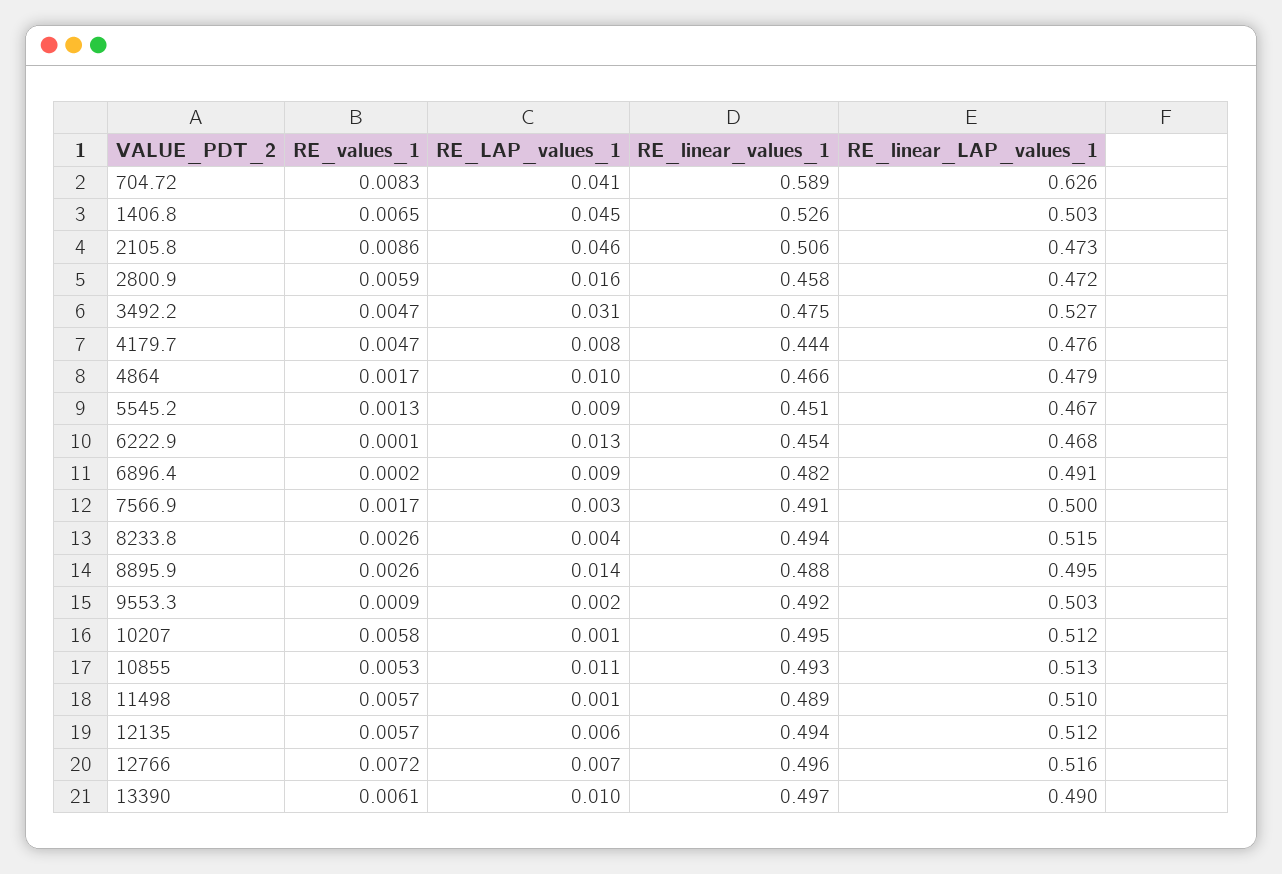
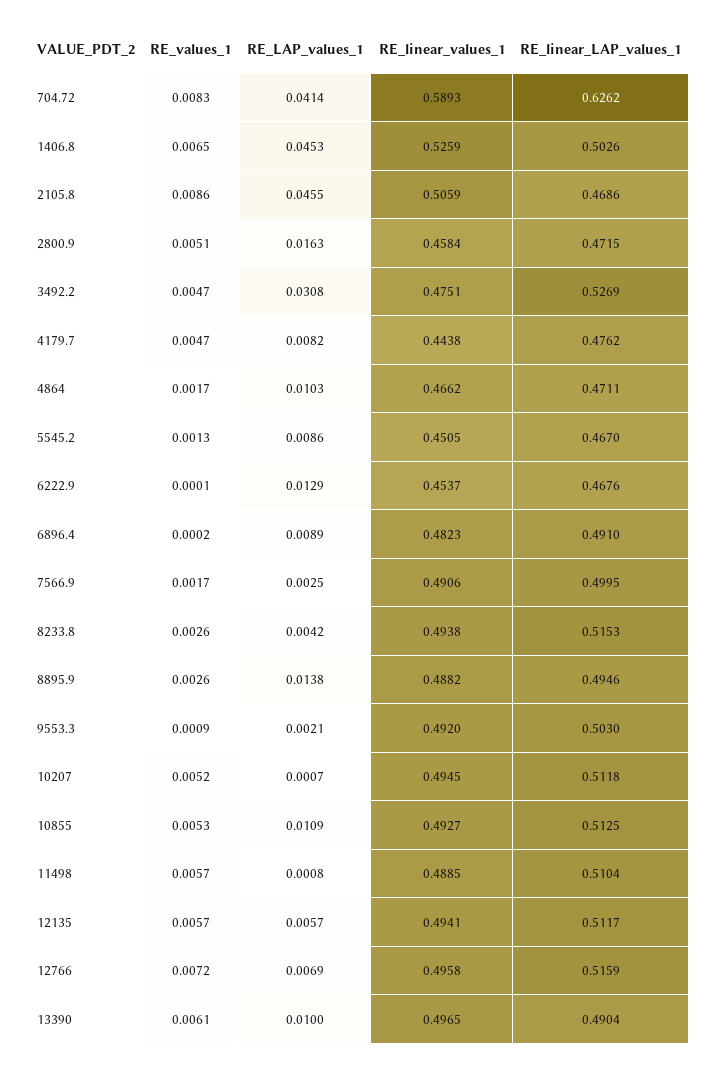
  {
    "RE_values_1": {
      "704.72": 0.0083,
      "1406.8": 0.0065,
      "2105.8": 0.0086,
-     "2800.9": 0.0059,
+     "2800.9": 0.0051,
      "3492.2": 0.0047,
      "4179.7": 0.0047,
      "4864": 0.0017,
      "5545.2": 0.0013,
      "6222.9": 0.0001,
      "6896.4": 0.0002,
      "7566.9": 0.0017,
      "8233.8": 0.0026,
      "8895.9": 0.0026,
      "9553.3": 0.0009,
-     "10207": 0.0058,
+     "10207": 0.0052,
      "10855": 0.0053,
      "11498": 0.0057,
      "12135": 0.0057,
      "12766": 0.0072,
      "13390": 0.0061
    },
    "RE_LAP_values_1": {
      "704.72": 0.0414,
      "1406.8": 0.0453,
      "2105.8": 0.0455,
      "2800.9": 0.0163,
      "3492.2": 0.0308,
      "4179.7": 0.0082,
      "4864": 0.0103,
      "5545.2": 0.0086,
      "6222.9": 0.0129,
      "6896.4": 0.0089,
      "7566.9": 0.0025,
      "8233.8": 0.0042,
      "8895.9": 0.0138,
      "9553.3": 0.0021,
      "10207": 0.0007,
      "10855": 0.0109,
      "11498": 0.0008,
      "12135": 0.0057,
      "12766": 0.0069,
      "13390": 0.01
    },
    "RE_linear_values_1": {
      "704.72": 0.5893,
      "1406.8": 0.5259,
      "2105.8": 0.5059,
      "2800.9": 0.4584,
      "3492.2": 0.4751,
      "4179.7": 0.4438,
      "4864": 0.4662,
      "5545.2": 0.4505,
      "6222.9": 0.4537,
      "6896.4": 0.4823,
      "7566.9": 0.4906,
      "8233.8": 0.4938,
      "8895.9": 0.4882,
      "9553.3": 0.492,
      "10207": 0.4945,
      "10855": 0.4927,
      "11498": 0.4885,
      "12135": 0.4941,
      "12766": 0.4958,
      "13390": 0.4965
    },
    "RE_linear_LAP_values_1": {
      "704.72": 0.6262,
      "1406.8": 0.5026,
-     "2105.8": 0.473,
+     "2105.8": 0.4686,
      "2800.9": 0.4715,
      "3492.2": 0.5269,
      "4179.7": 0.4762,
-     "4864": 0.479,
+     "4864": 0.4711,
      "5545.2": 0.467,
      "6222.9": 0.4676,
      "6896.4": 0.491,
      "7566.9": 0.4995,
      "8233.8": 0.5153,
      "8895.9": 0.4946,
      "9553.3": 0.503,
      "10207": 0.5118,
      "10855": 0.5125,
      "11498": 0.5104,
      "12135": 0.5117,
      "12766": 0.5159,
      "13390": 0.4904
    }
  }

